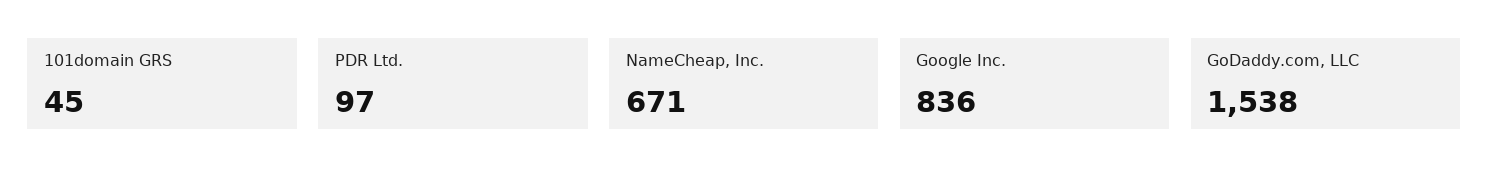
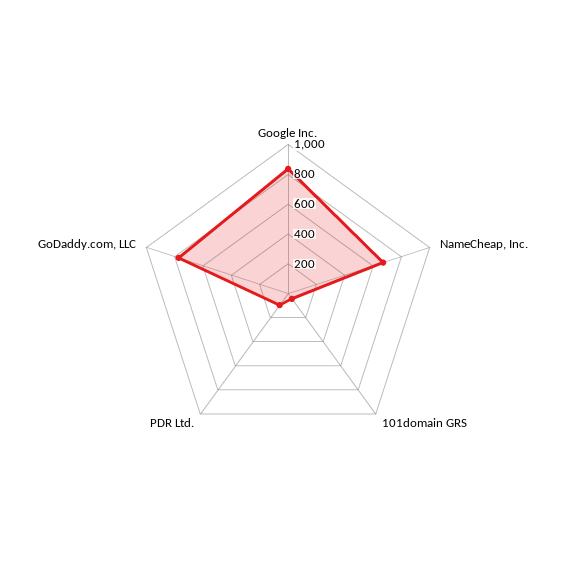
  {
    "101domain GRS": 45,
    "PDR Ltd.": 97,
    "NameCheap, Inc.": 671,
    "Google Inc.": 836,
-   "GoDaddy.com, LLC": 1538
+   "GoDaddy.com, LLC": 800
  }

